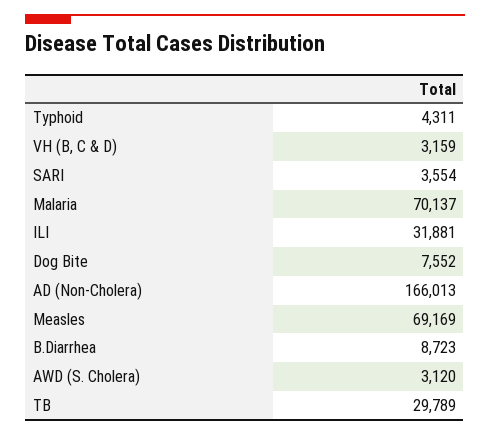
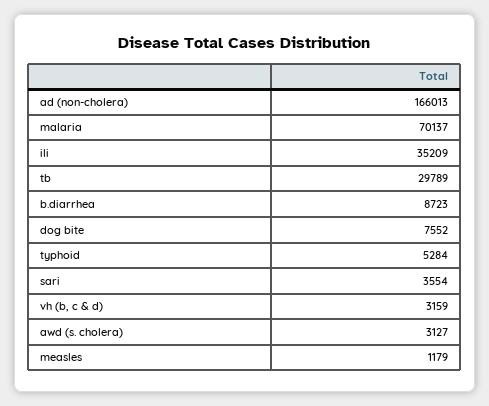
  {
-   "Typhoid": 4311,
+   "Typhoid": 5284,
    "VH (B, C & D)": 3159,
    "SARI": 3554,
    "Malaria": 70137,
-   "ILI": 31881,
+   "ILI": 35209,
    "Dog Bite": 7552,
    "AD (Non-Cholera)": 166013,
-   "Measles": 69169,
+   "Measles": 1179,
    "B.Diarrhea": 8723,
-   "AWD (S. Cholera)": 3120,
+   "AWD (S. Cholera)": 3127,
    "TB": 29789
  }

